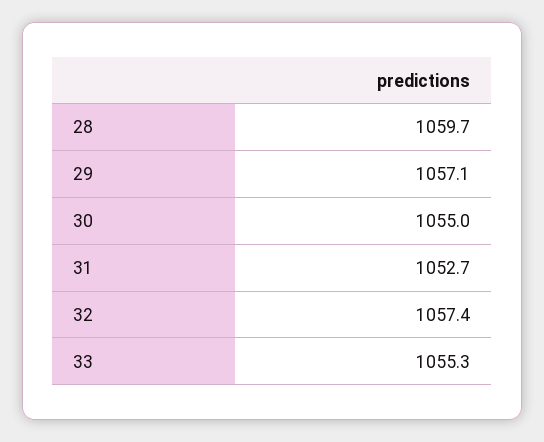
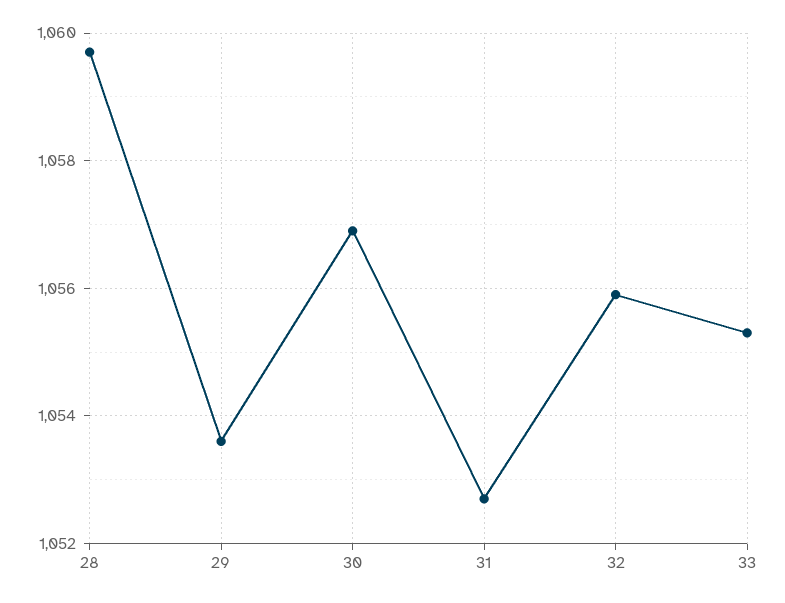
  {
    "28": 1059.7,
-   "29": 1057.1,
+   "29": 1053.5,
-   "30": 1055,
+   "30": 1057,
    "31": 1052.7,
-   "32": 1057.4,
+   "32": 1056,
    "33": 1055.3
  }

